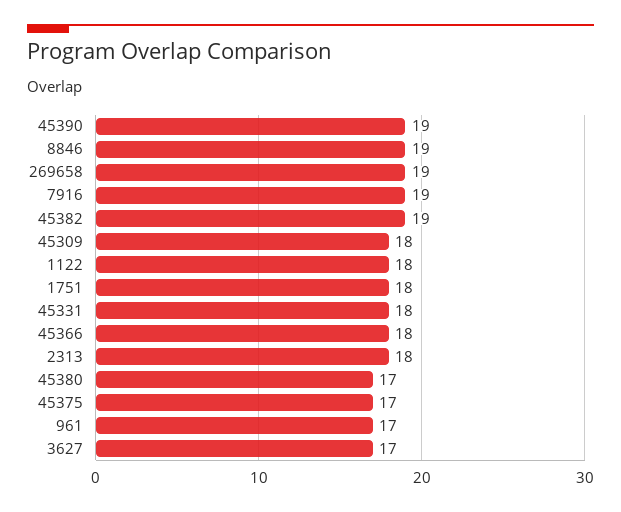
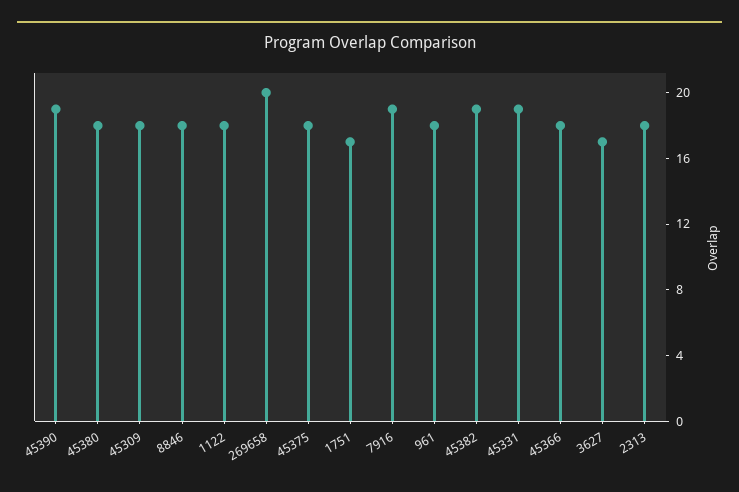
  {
    "45390": 19,
-   "8846": 19,
+   "8846": 18,
-   "269658": 19,
+   "269658": 20,
    "7916": 19,
    "45382": 19,
    "45309": 18,
    "1122": 18,
-   "1751": 18,
+   "1751": 17,
-   "45331": 18,
+   "45331": 19,
    "45366": 18,
    "2313": 18,
-   "45380": 17,
+   "45380": 18,
-   "45375": 17,
+   "45375": 18,
-   "961": 17,
+   "961": 18,
    "3627": 17
  }

